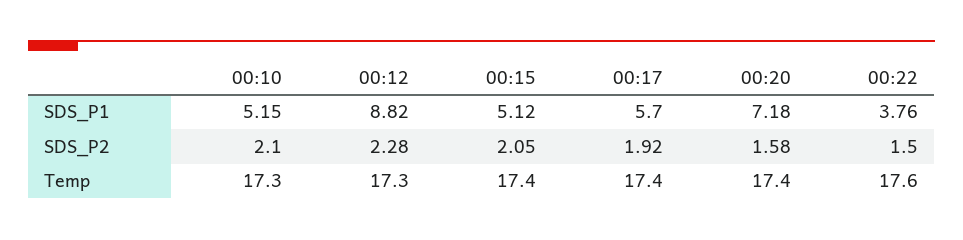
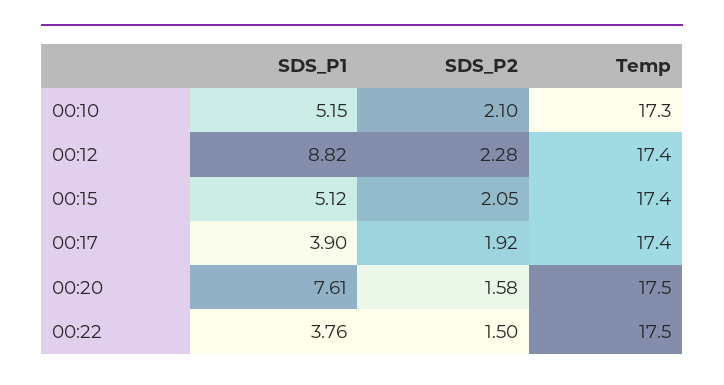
  {
    "00:10": {
      "SDS_P1": 5.15,
      "SDS_P2": 2.1,
      "Temp": 17.3
    },
    "00:12": {
      "SDS_P1": 8.82,
      "SDS_P2": 2.28,
-     "Temp": 17.3
+     "Temp": 17.4
    },
    "00:15": {
      "SDS_P1": 5.12,
      "SDS_P2": 2.05,
      "Temp": 17.4
    },
    "00:17": {
-     "SDS_P1": 5.7,
+     "SDS_P1": 3.9,
      "SDS_P2": 1.92,
      "Temp": 17.4
    },
    "00:20": {
-     "SDS_P1": 7.18,
+     "SDS_P1": 7.61,
      "SDS_P2": 1.58,
-     "Temp": 17.4
+     "Temp": 17.5
    },
    "00:22": {
      "SDS_P1": 3.76,
      "SDS_P2": 1.5,
-     "Temp": 17.6
+     "Temp": 17.5
    }
  }

